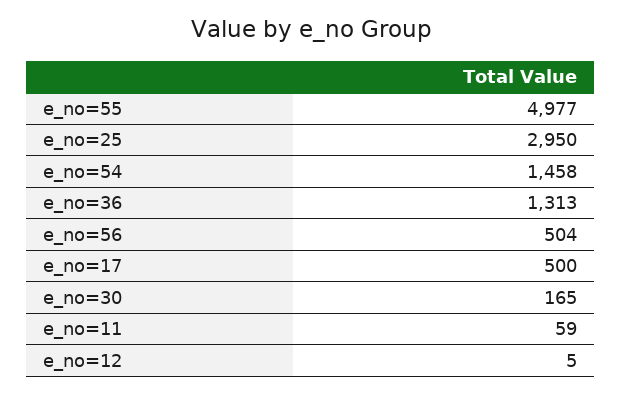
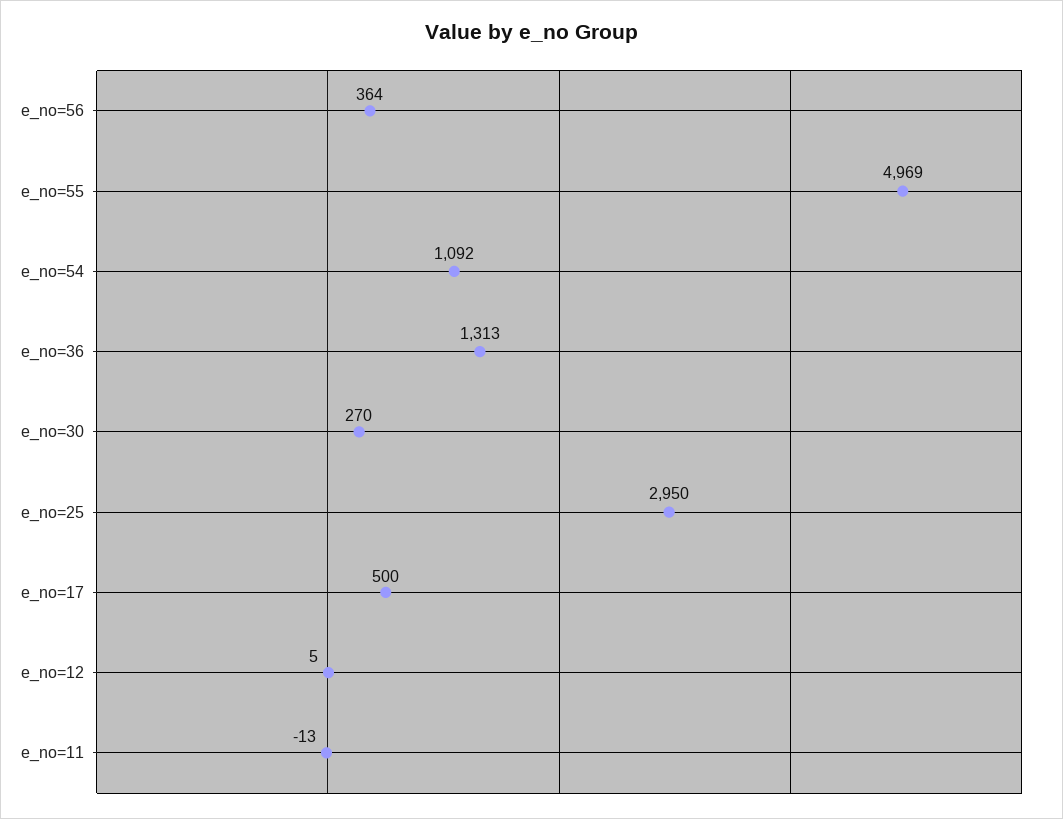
  {
-   "e_no=55": 4977,
+   "e_no=55": 4969,
    "e_no=25": 2950,
-   "e_no=54": 1458,
+   "e_no=54": 1092,
    "e_no=36": 1313,
-   "e_no=56": 504,
+   "e_no=56": 364,
    "e_no=17": 500,
-   "e_no=30": 165,
+   "e_no=30": 270,
-   "e_no=11": 59,
+   "e_no=11": -13,
    "e_no=12": 5
  }

